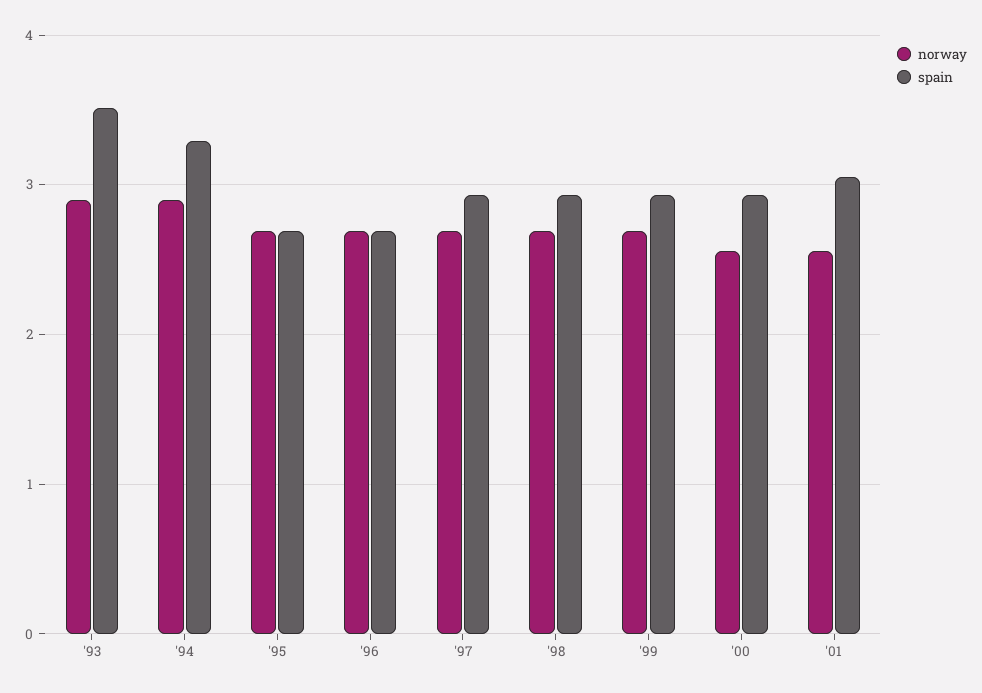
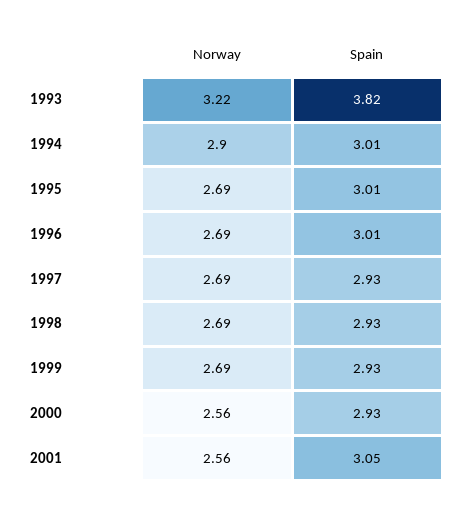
  {
    "norway": {
-     "'93": 2.9,
+     "'93": 3.22,
      "'94": 2.9,
      "'95": 2.69,
      "'96": 2.69,
      "'97": 2.69,
      "'98": 2.69,
      "'99": 2.69,
      "'00": 2.56,
      "'01": 2.56
    },
    "spain": {
-     "'93": 3.5,
+     "'93": 3.82,
-     "'94": 3.3,
+     "'94": 3.01,
-     "'95": 2.7,
+     "'95": 3.01,
-     "'96": 2.7,
+     "'96": 3.01,
      "'97": 2.93,
      "'98": 2.93,
      "'99": 2.93,
      "'00": 2.93,
      "'01": 3.05
    }
  }

